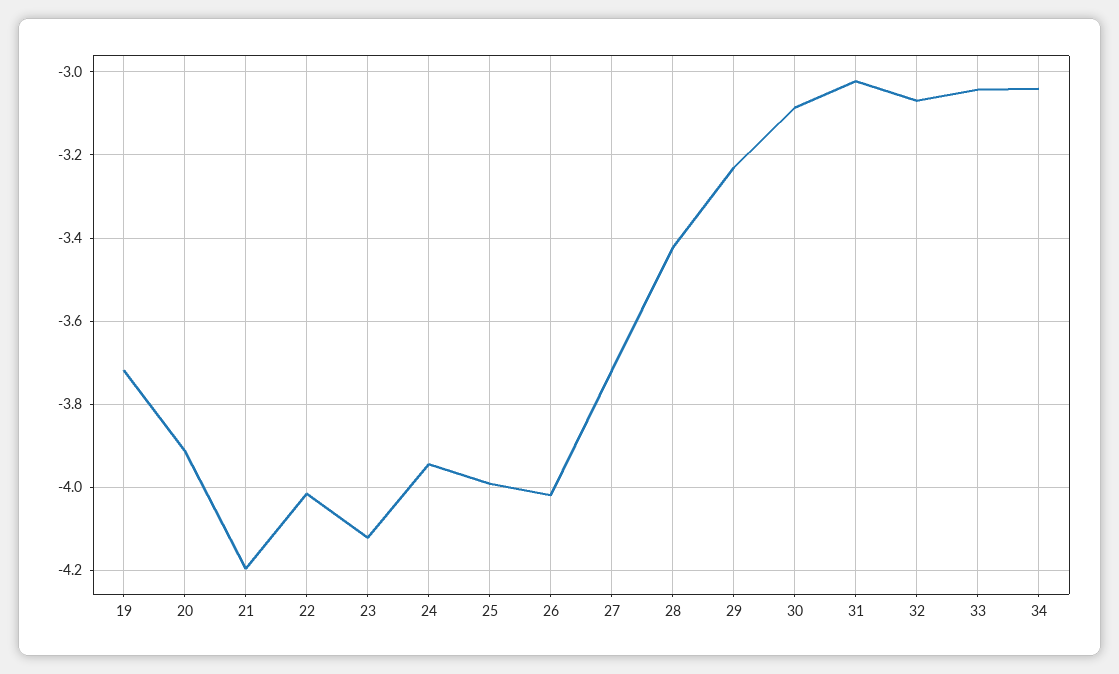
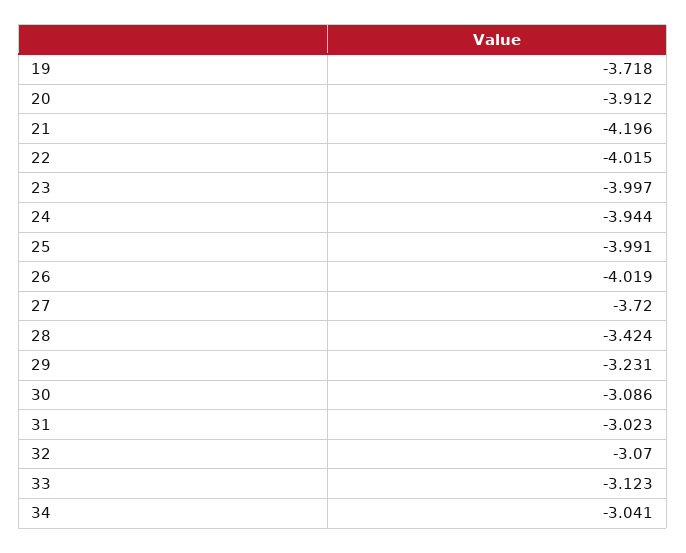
  {
    "19": -3.718,
    "20": -3.912,
    "21": -4.196,
    "22": -4.015,
-   "23": -4.12,
+   "23": -3.997,
    "24": -3.944,
    "25": -3.991,
    "26": -4.019,
    "27": -3.72,
    "28": -3.424,
    "29": -3.231,
    "30": -3.086,
    "31": -3.023,
    "32": -3.07,
-   "33": -3.04,
+   "33": -3.123,
    "34": -3.041
  }

